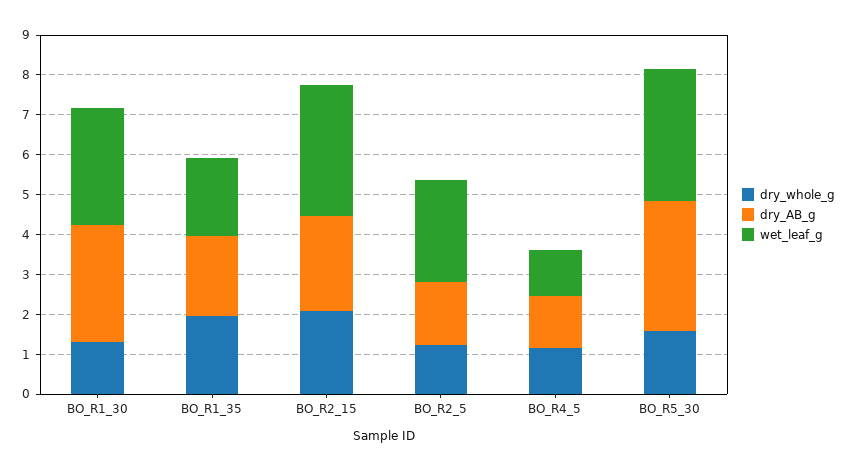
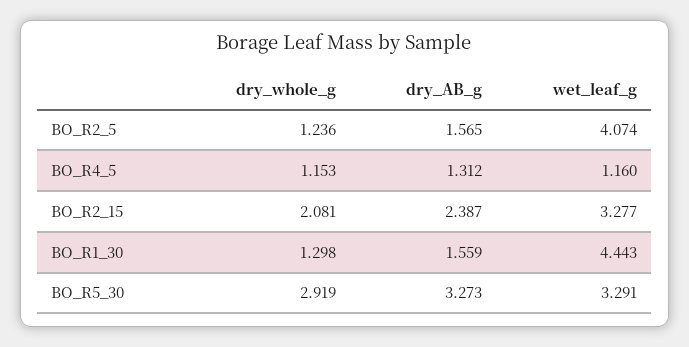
  {
    "dry_whole_g": {
      "BO_R1_30": 1.298,
-     "BO_R1_35": 2,
      "BO_R2_15": 2.081,
      "BO_R2_5": 1.236,
      "BO_R4_5": 1.153,
-     "BO_R5_30": 1.5
+     "BO_R5_30": 2.919
    },
    "dry_AB_g": {
-     "BO_R1_30": 3,
+     "BO_R1_30": 1.559,
-     "BO_R1_35": 2,
      "BO_R2_15": 2.387,
      "BO_R2_5": 1.565,
      "BO_R4_5": 1.312,
      "BO_R5_30": 3.273
    },
    "wet_leaf_g": {
-     "BO_R1_30": 3,
+     "BO_R1_30": 4.443,
-     "BO_R1_35": 2,
      "BO_R2_15": 3.277,
-     "BO_R2_5": 2.5,
+     "BO_R2_5": 4.074,
      "BO_R4_5": 1.16,
      "BO_R5_30": 3.291
    }
  }

